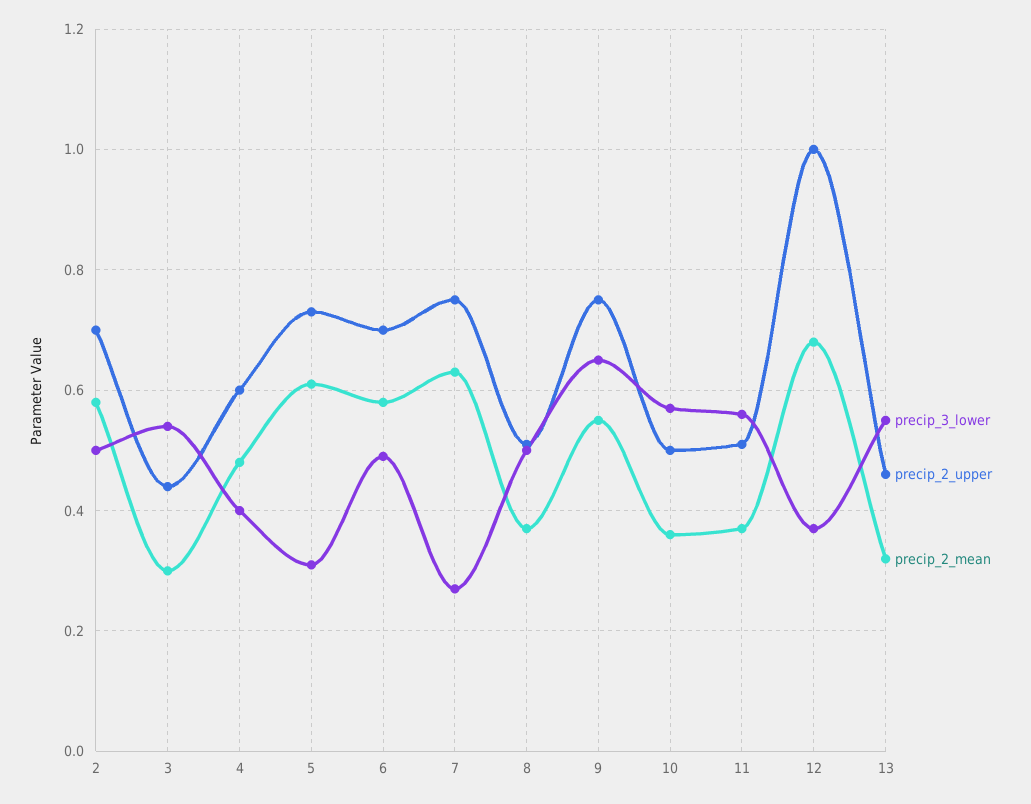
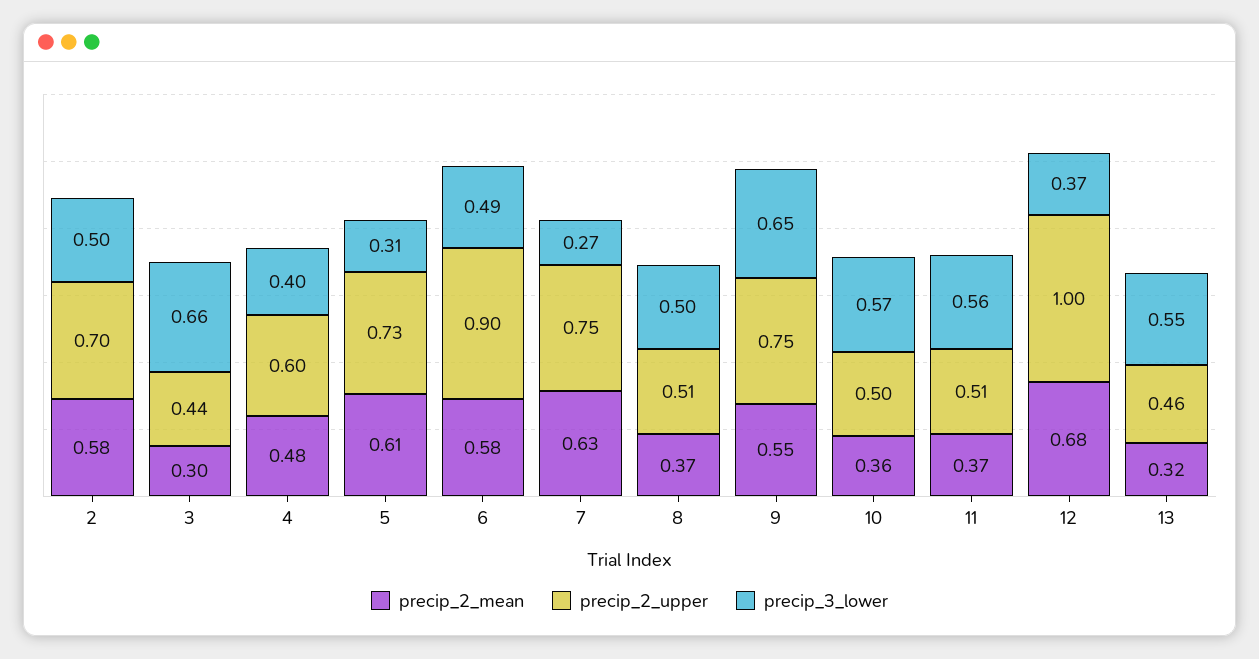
  {
    "precip_3_lower": {
      "2": 0.5,
-     "3": 0.55,
+     "3": 0.66,
      "4": 0.4,
      "5": 0.31,
      "6": 0.49,
      "7": 0.27,
      "8": 0.5,
      "9": 0.65,
      "10": 0.57,
      "11": 0.56,
      "12": 0.37,
      "13": 0.55
    },
    "precip_2_upper": {
      "2": 0.7,
      "3": 0.44,
      "4": 0.6,
      "5": 0.73,
-     "6": 0.7,
+     "6": 0.9,
      "7": 0.75,
      "8": 0.51,
      "9": 0.75,
      "10": 0.5,
      "11": 0.51,
      "12": 1,
      "13": 0.46
    },
    "precip_2_mean": {
      "2": 0.58,
      "3": 0.3,
      "4": 0.48,
      "5": 0.61,
      "6": 0.58,
      "7": 0.63,
      "8": 0.37,
      "9": 0.55,
      "10": 0.36,
      "11": 0.37,
      "12": 0.68,
      "13": 0.32
    }
  }

